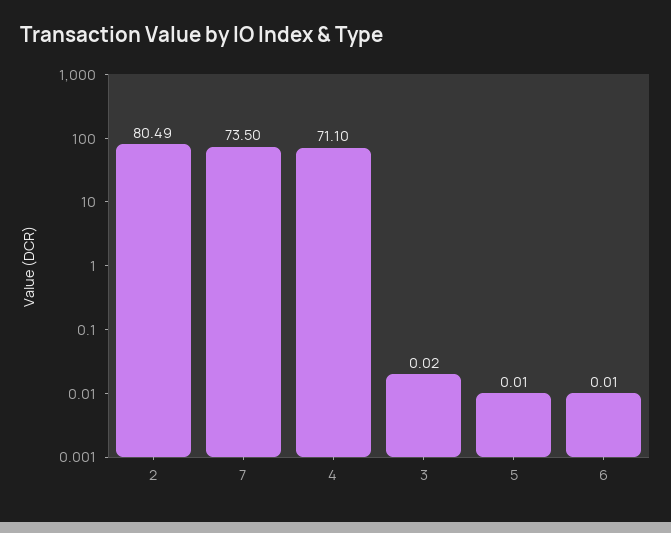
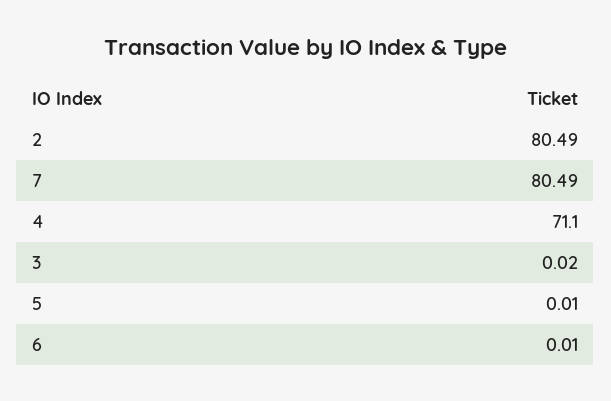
  {
    "2": 80.49,
-   "7": 73.5,
+   "7": 80.49,
    "4": 71.1,
    "3": 0.02,
    "5": 0.01,
    "6": 0.01
  }

